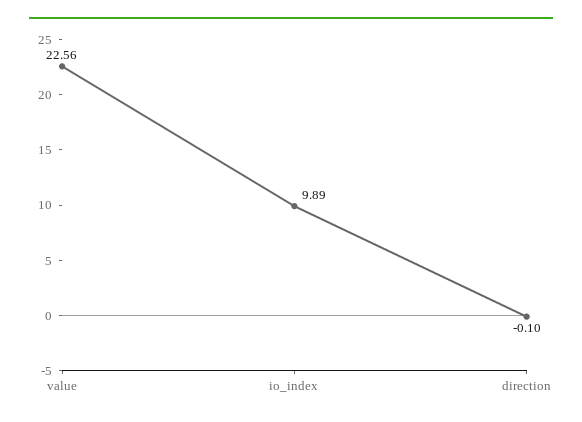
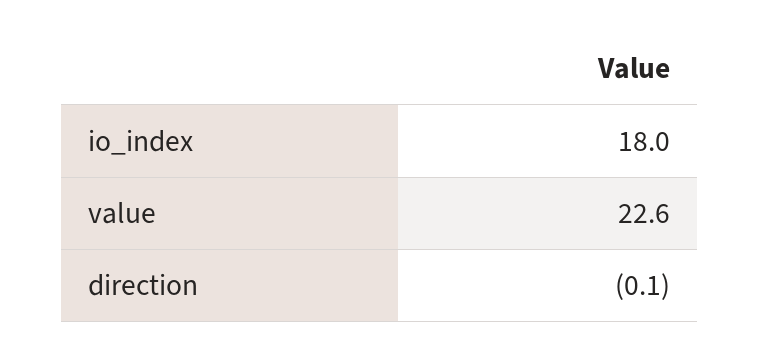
  {
    "value": 22.56,
-   "io_index": 9.89,
+   "io_index": 18,
    "direction": -0.1
  }

